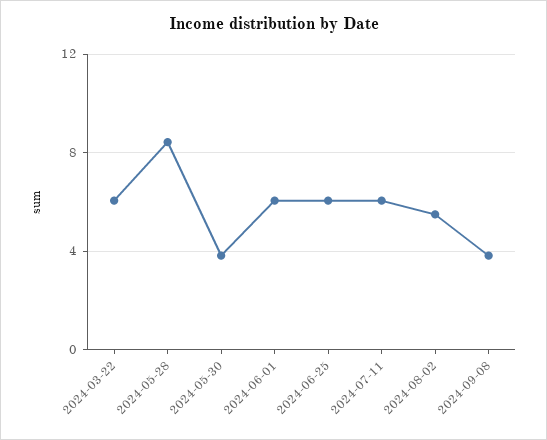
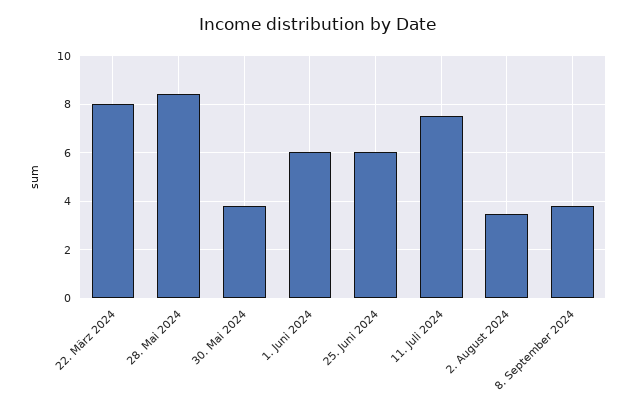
  {
-   "2024-03-22": 6,
+   "2024-03-22": 8,
    "2024-05-28": 8.5,
    "2024-05-30": 3.75,
    "2024-06-01": 6,
    "2024-06-25": 6,
-   "2024-07-11": 6,
+   "2024-07-11": 7.5,
-   "2024-08-02": 5.5,
+   "2024-08-02": 3.5,
    "2024-09-08": 3.75
  }

